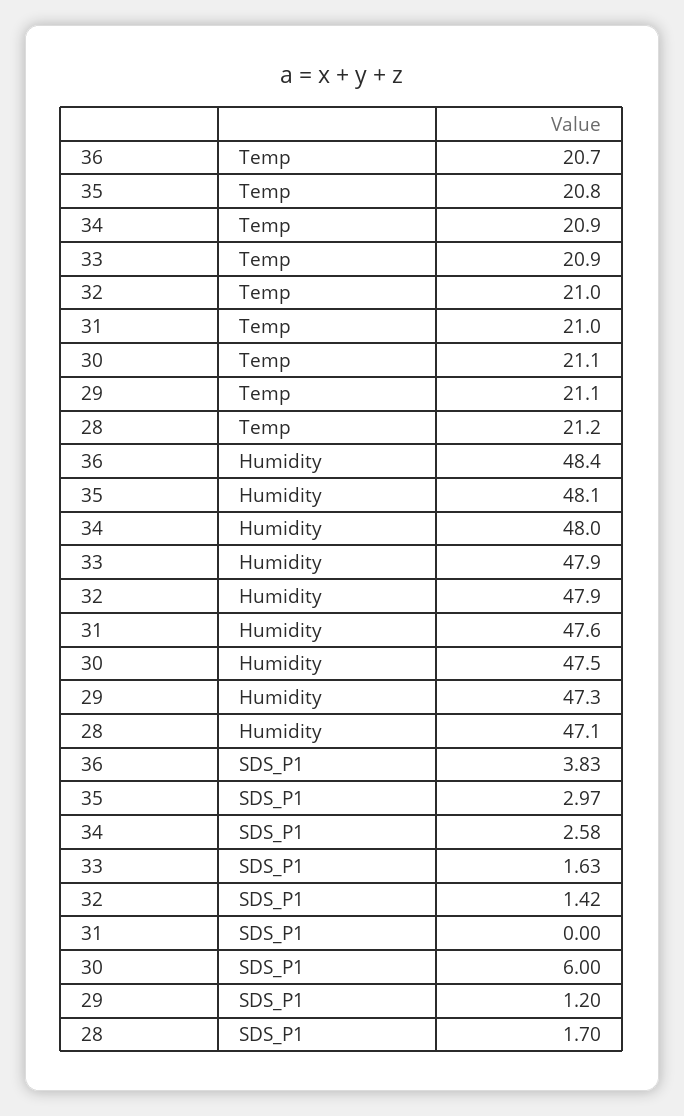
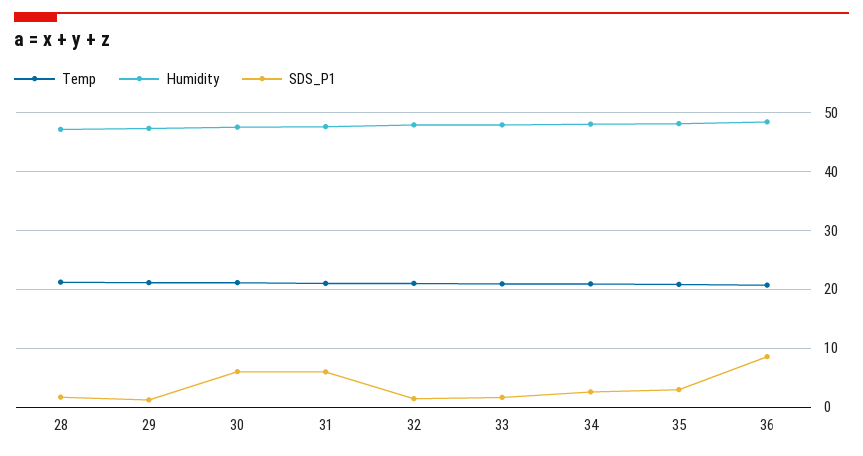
  {
    "Temp": {
      "36": 20.7,
      "35": 20.8,
      "34": 20.9,
      "33": 20.9,
      "32": 21,
      "31": 21,
      "30": 21.1,
      "29": 21.1,
      "28": 21.2
    },
    "Humidity": {
      "36": 48.4,
      "35": 48.1,
      "34": 48,
      "33": 47.9,
      "32": 47.9,
      "31": 47.6,
      "30": 47.5,
      "29": 47.3,
      "28": 47.1
    },
    "SDS_P1": {
-     "36": 3.83,
+     "36": 8,
      "35": 2.97,
      "34": 2.58,
      "33": 1.63,
      "32": 1.42,
-     "31": 0,
+     "31": 6,
      "30": 6,
      "29": 1.2,
      "28": 1.7
    }
  }

